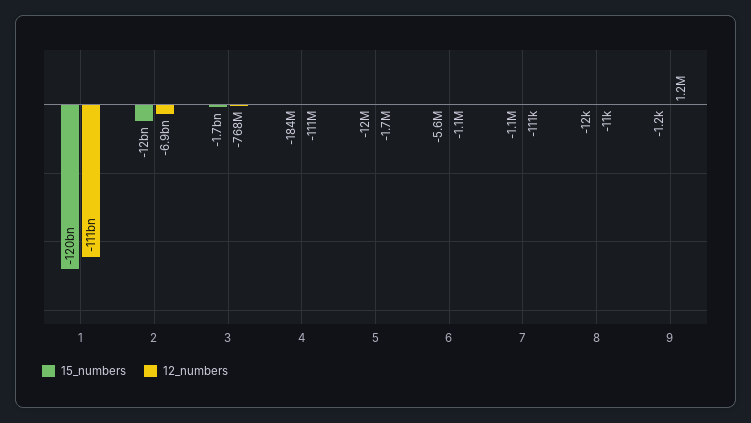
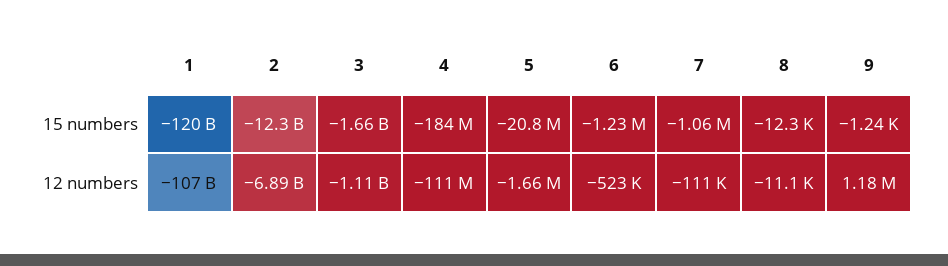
  {
    "15_numbers": {
      "1": -120000000000,
      "2": -12300000000,
      "3": -1660000000,
      "4": -184000000,
-     "5": -12000000,
+     "5": -20800000,
-     "6": -5600000,
+     "6": -1230000,
      "7": -1060000,
      "8": -12300,
      "9": -1240
    },
    "12_numbers": {
-     "1": -111000000000,
+     "1": -107000000000,
      "2": -6890000000,
-     "3": -768000000,
+     "3": -1110000000,
      "4": -111000000,
      "5": -1660000,
-     "6": -1100000,
+     "6": -523000,
      "7": -111000,
      "8": -11100,
      "9": 1180000
    }
  }

